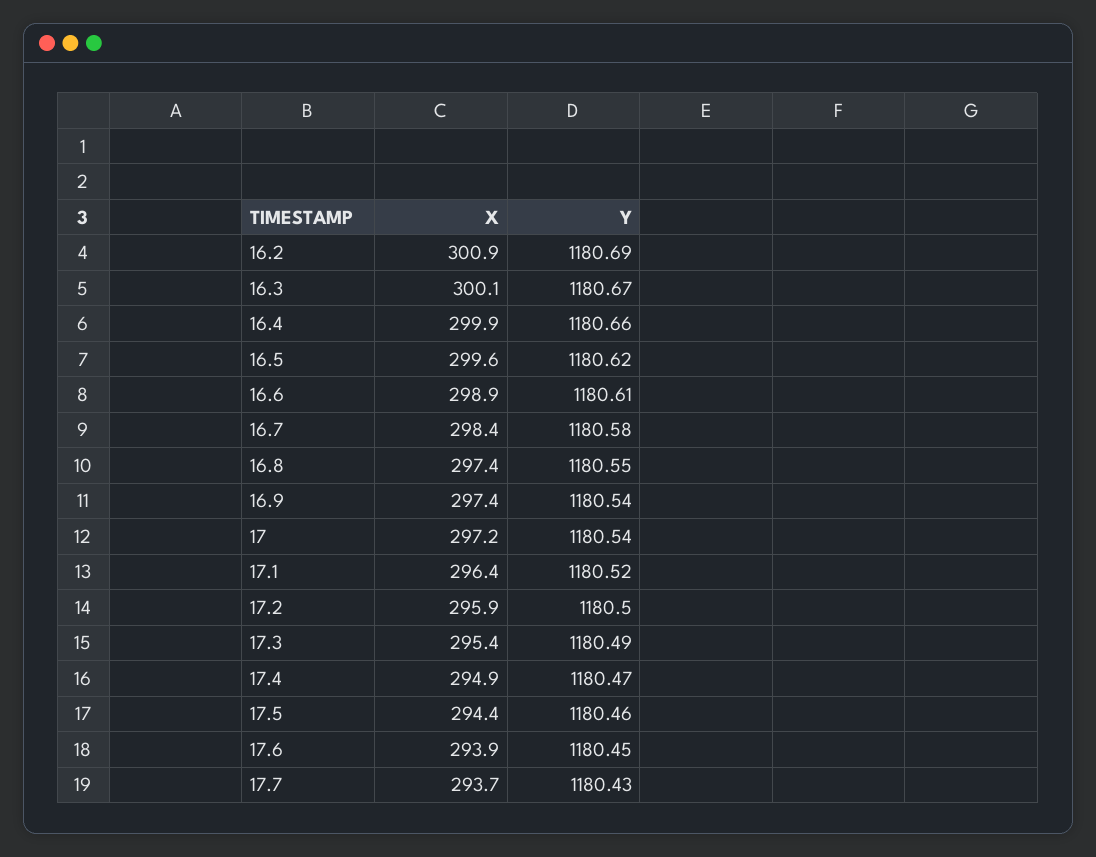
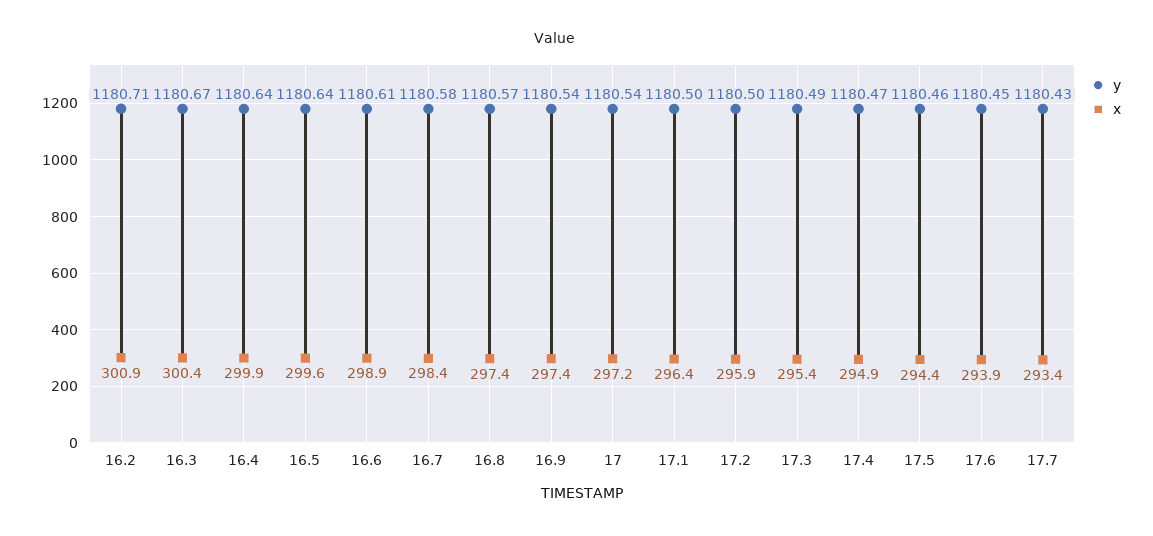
  {
    "X": {
      "16.2": 300.9,
-     "16.3": 300.1,
+     "16.3": 300.4,
      "16.4": 299.9,
      "16.5": 299.6,
      "16.6": 298.9,
      "16.7": 298.4,
      "16.8": 297.4,
      "16.9": 297.4,
      "17": 297.2,
      "17.1": 296.4,
      "17.2": 295.9,
      "17.3": 295.4,
      "17.4": 294.9,
      "17.5": 294.4,
      "17.6": 293.9,
-     "17.7": 293.7
+     "17.7": 293.4
    },
    "Y": {
-     "16.2": 1180.69,
+     "16.2": 1180.71,
      "16.3": 1180.67,
-     "16.4": 1180.66,
+     "16.4": 1180.64,
-     "16.5": 1180.62,
+     "16.5": 1180.64,
      "16.6": 1180.61,
      "16.7": 1180.58,
-     "16.8": 1180.55,
+     "16.8": 1180.57,
      "16.9": 1180.54,
      "17": 1180.54,
-     "17.1": 1180.52,
+     "17.1": 1180.5,
      "17.2": 1180.5,
      "17.3": 1180.49,
      "17.4": 1180.47,
      "17.5": 1180.46,
      "17.6": 1180.45,
      "17.7": 1180.43
    }
  }

